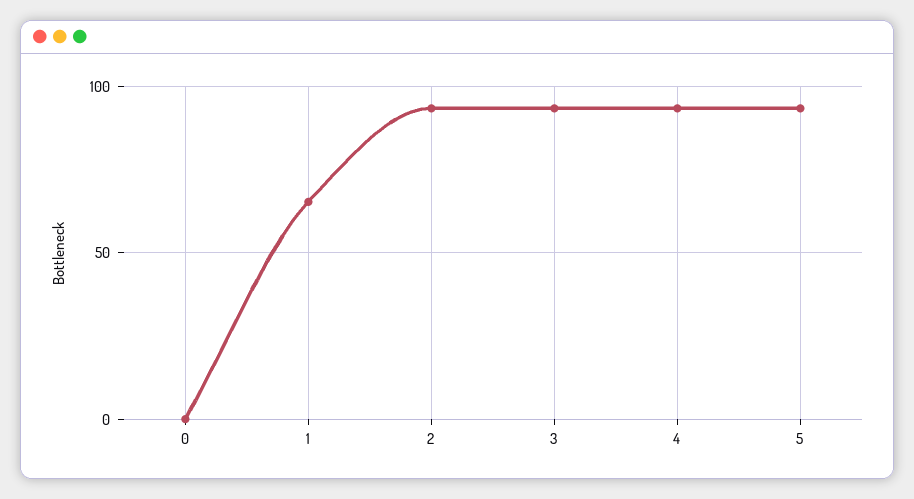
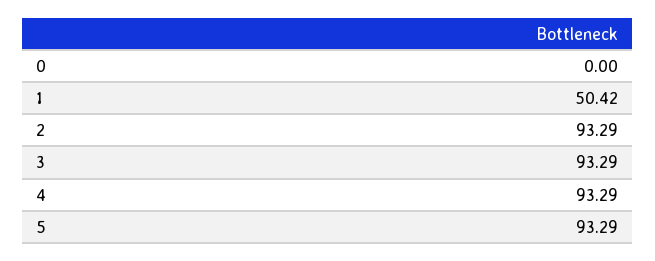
  {
    "0": 0,
-   "1": 65,
+   "1": 50.42,
    "2": 93.29,
    "3": 93.29,
    "4": 93.29,
    "5": 93.29
  }

